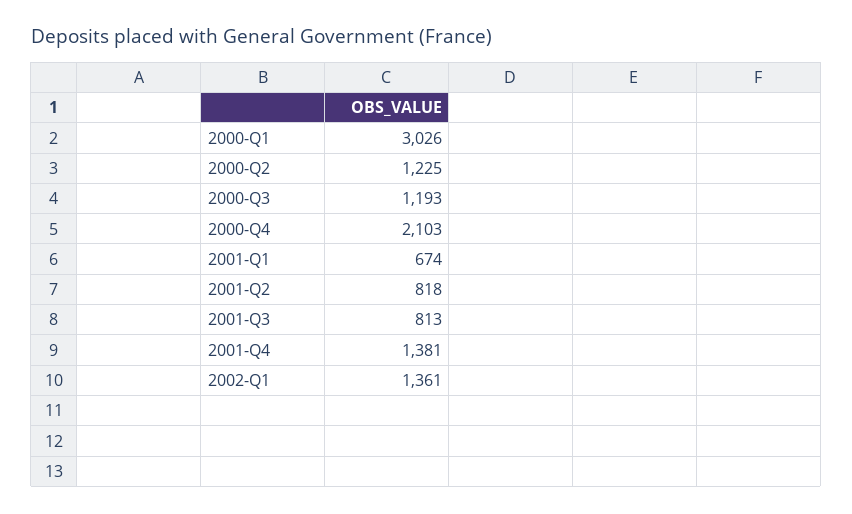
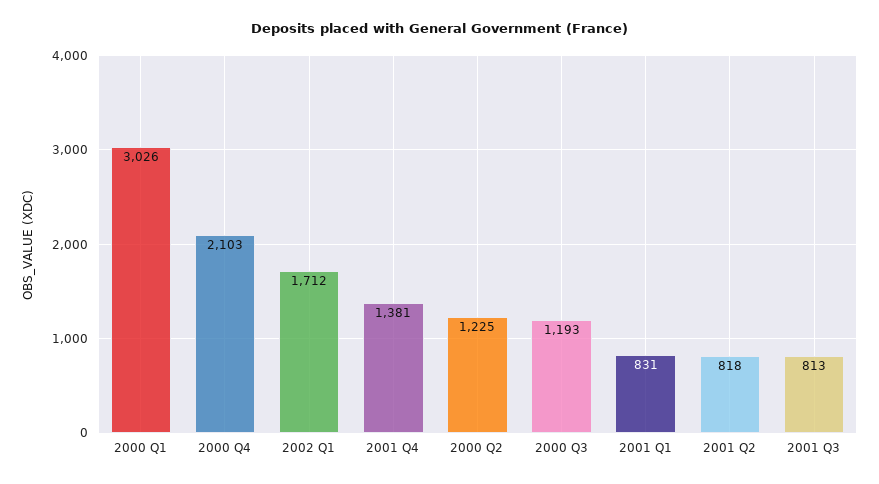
  {
    "2000-Q1": 3026,
    "2000-Q2": 1225,
    "2000-Q3": 1193,
    "2000-Q4": 2103,
-   "2001-Q1": 674,
+   "2001-Q1": 831,
    "2001-Q2": 818,
    "2001-Q3": 813,
    "2001-Q4": 1381,
-   "2002-Q1": 1361
+   "2002-Q1": 1712
  }

